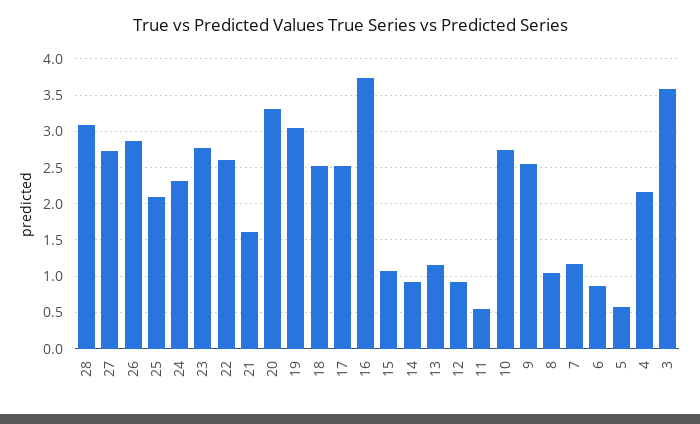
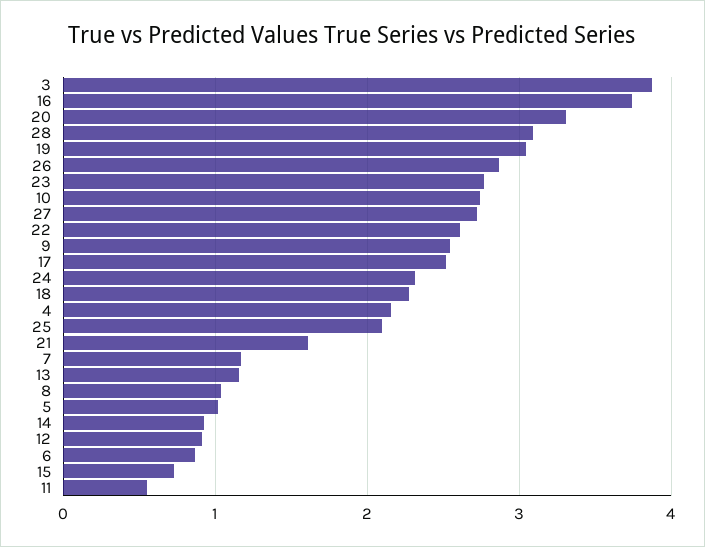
  {
    "28": 3.1,
    "27": 2.7,
    "26": 2.9,
    "25": 2.1,
    "24": 2.3,
    "23": 2.8,
    "22": 2.6,
    "21": 1.6,
    "20": 3.3,
    "19": 3,
-   "18": 2.5,
+   "18": 2.3,
    "17": 2.5,
    "16": 3.7,
-   "15": 1.1,
+   "15": 0.7,
    "14": 0.9,
    "13": 1.2,
    "12": 0.9,
    "11": 0.5,
    "10": 2.7,
    "9": 2.5,
    "8": 1,
    "7": 1.2,
    "6": 0.9,
-   "5": 0.6,
+   "5": 1,
    "4": 2.2,
-   "3": 3.6
+   "3": 3.9
  }

